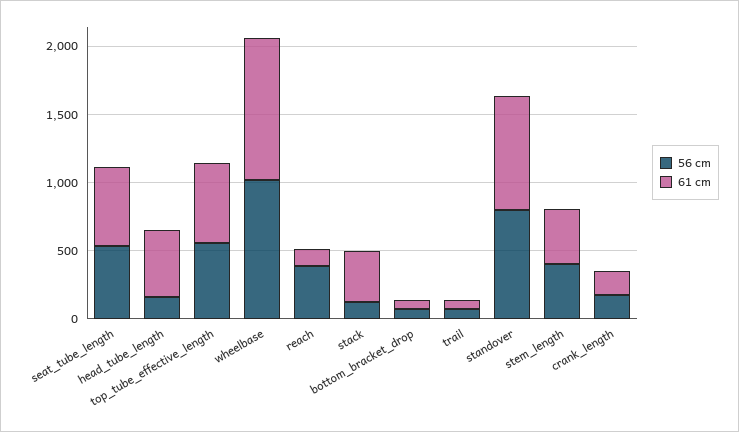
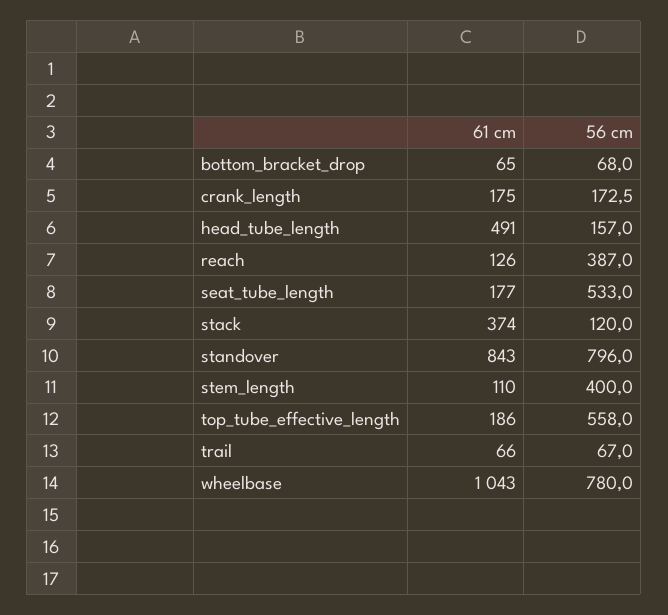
  {
    "56 cm": {
      "seat_tube_length": 533,
      "head_tube_length": 157,
      "top_tube_effective_length": 558,
-     "wheelbase": 1000,
+     "wheelbase": 780,
      "reach": 387,
      "stack": 120,
      "bottom_bracket_drop": 68,
      "trail": 67,
      "standover": 796,
      "stem_length": 400,
      "crank_length": 172.5
    },
    "61 cm": {
-     "seat_tube_length": 600,
+     "seat_tube_length": 177,
      "head_tube_length": 491,
-     "top_tube_effective_length": 600,
+     "top_tube_effective_length": 186,
      "wheelbase": 1043,
      "reach": 126,
      "stack": 374,
      "bottom_bracket_drop": 65,
      "trail": 66,
      "standover": 843,
-     "stem_length": 400,
+     "stem_length": 110,
      "crank_length": 175
    }
  }

